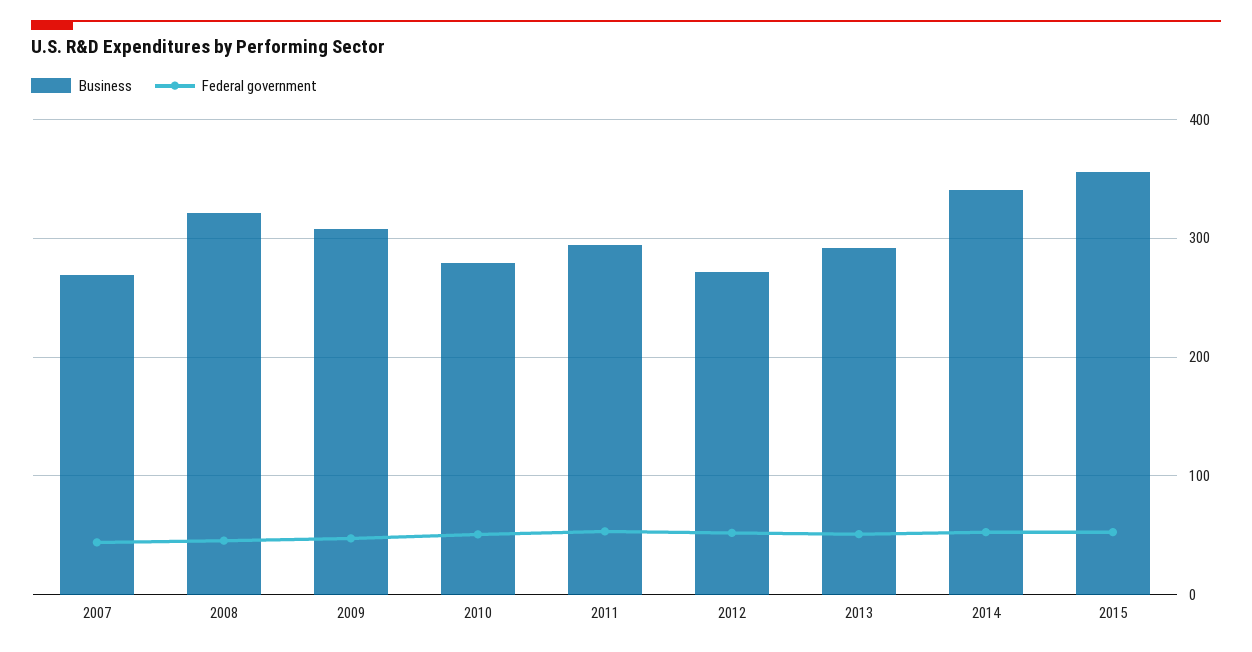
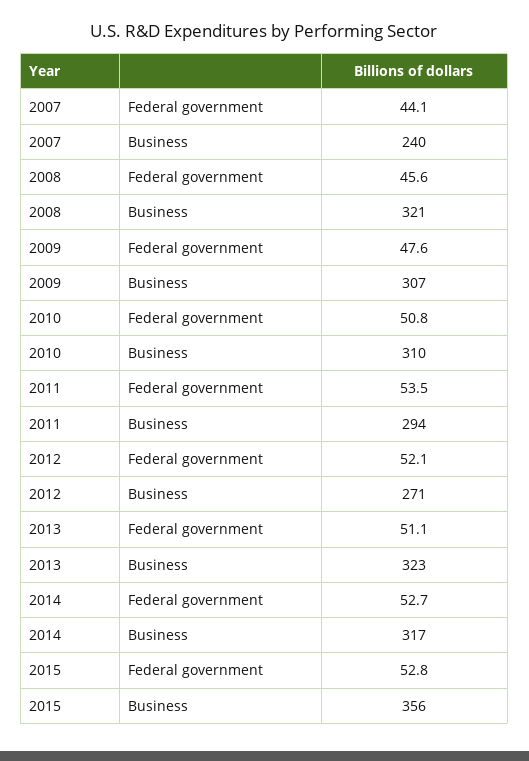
  {
    "Business": {
-     "2007": 270,
+     "2007": 240,
      "2008": 321,
      "2009": 307,
-     "2010": 280,
+     "2010": 310,
      "2011": 294,
      "2012": 271,
-     "2013": 290,
+     "2013": 323,
-     "2014": 340,
+     "2014": 317,
      "2015": 356
    },
    "Federal government": {
      "2007": 44.1,
      "2008": 45.6,
      "2009": 47.6,
      "2010": 50.8,
      "2011": 53.5,
      "2012": 52.1,
      "2013": 51.1,
      "2014": 52.7,
      "2015": 52.8
    }
  }

